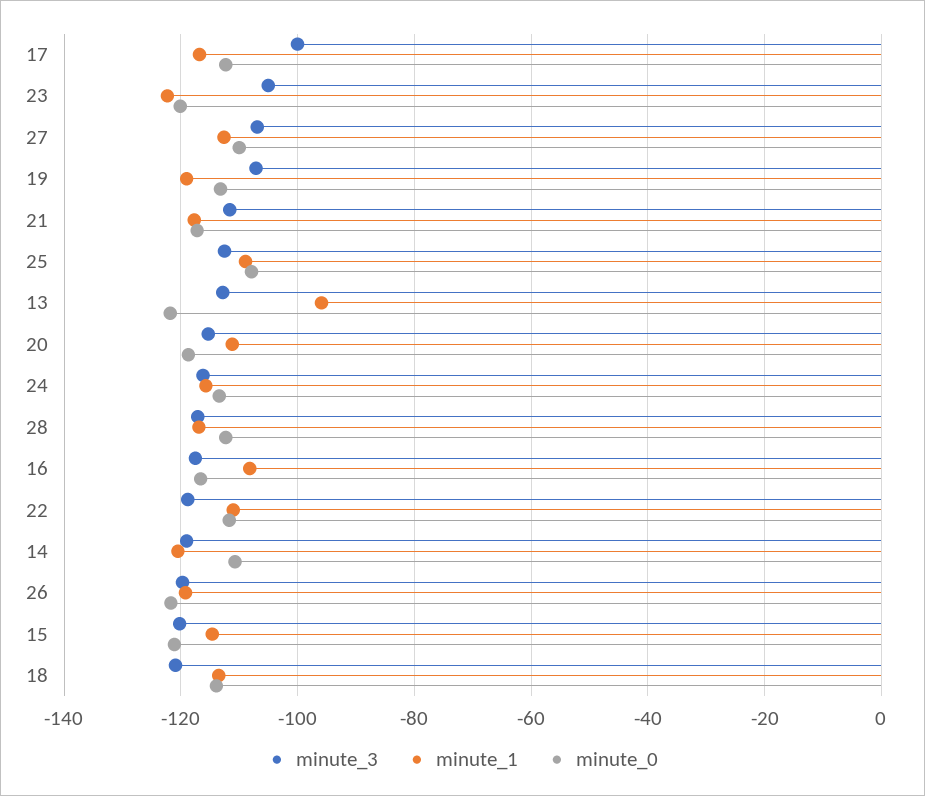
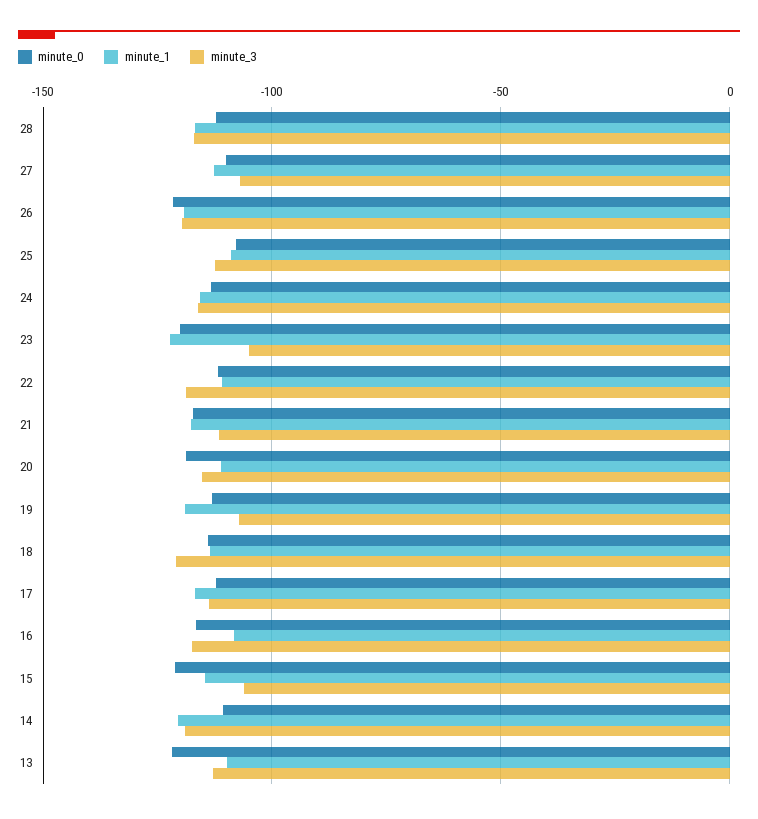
  {
    "minute_3": {
-     "17": -100,
+     "17": -115,
      "23": -106,
      "27": -106,
      "19": -108,
      "21": -112,
      "25": -112,
      "13": -112,
      "20": -116,
      "24": -116,
      "28": -118,
      "16": -118,
      "22": -118,
      "14": -120,
      "26": -120,
-     "15": -120,
+     "15": -105,
      "18": -120
    },
    "minute_1": {
      "17": -116,
      "23": -122,
      "27": -112,
      "19": -120,
      "21": -118,
      "25": -108,
-     "13": -96,
+     "13": -110,
      "20": -112,
      "24": -116,
      "28": -116,
      "16": -108,
      "22": -112,
      "14": -120,
      "26": -120,
      "15": -114,
      "18": -114
    },
    "minute_0": {
      "17": -112,
      "23": -120,
      "27": -110,
      "19": -114,
      "21": -118,
      "25": -108,
      "13": -122,
      "20": -118,
      "24": -114,
      "28": -112,
      "16": -116,
      "22": -112,
      "14": -110,
      "26": -122,
      "15": -122,
      "18": -114
    }
  }

